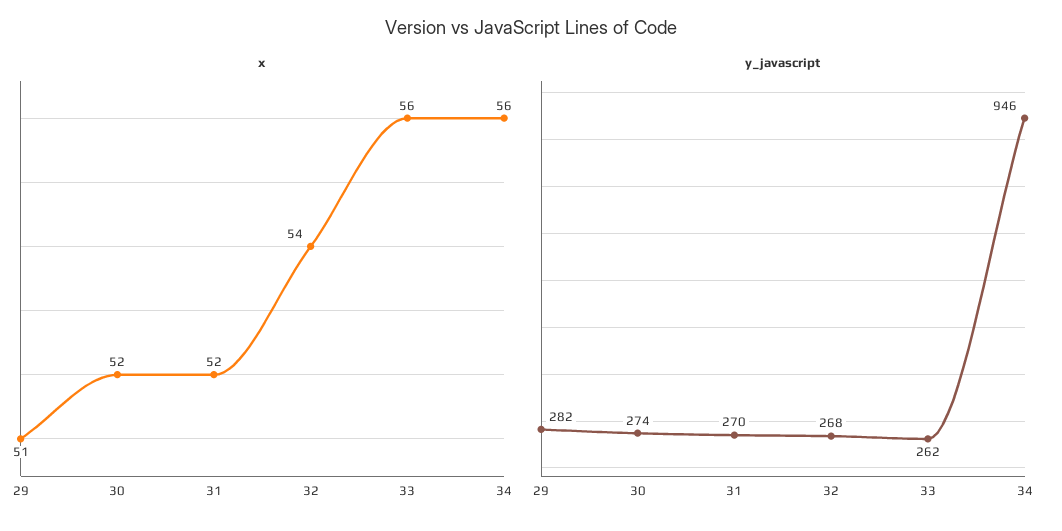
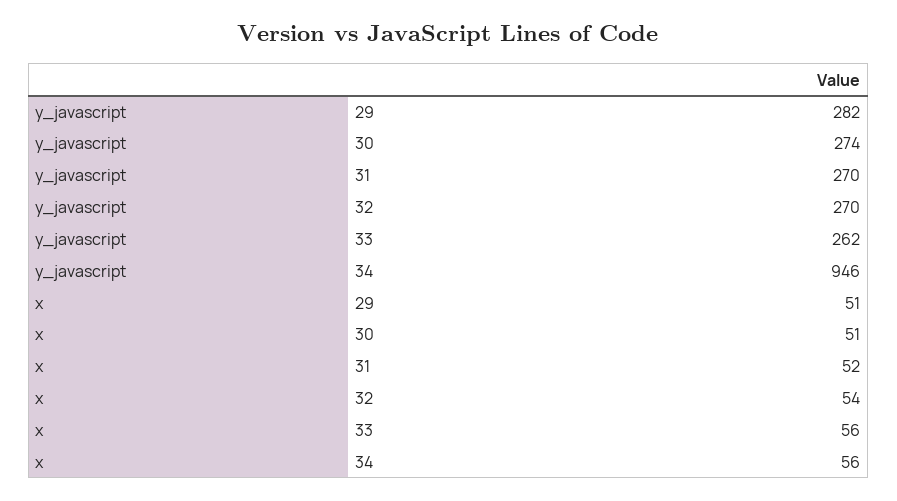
  {
    "x": {
      "29": 51,
-     "30": 52,
+     "30": 51,
      "31": 52,
      "32": 54,
      "33": 56,
      "34": 56
    },
    "y_javascript": {
      "29": 282,
      "30": 274,
      "31": 270,
-     "32": 268,
+     "32": 270,
      "33": 262,
      "34": 946
    }
  }

